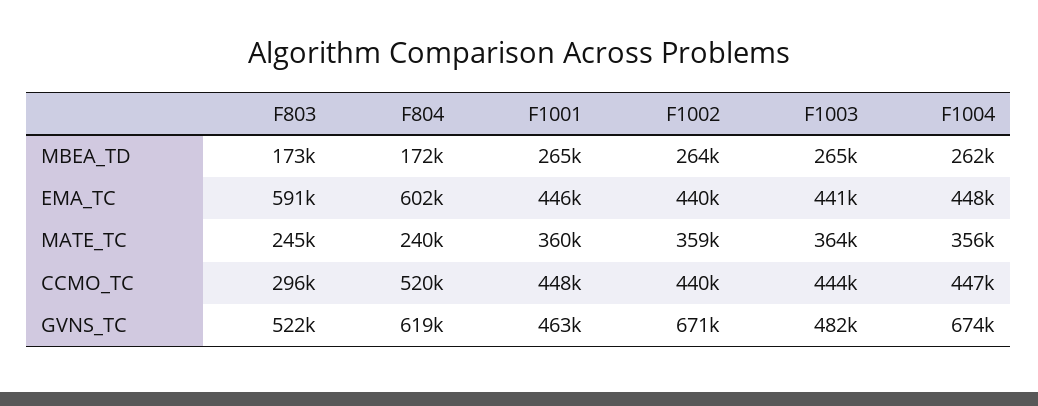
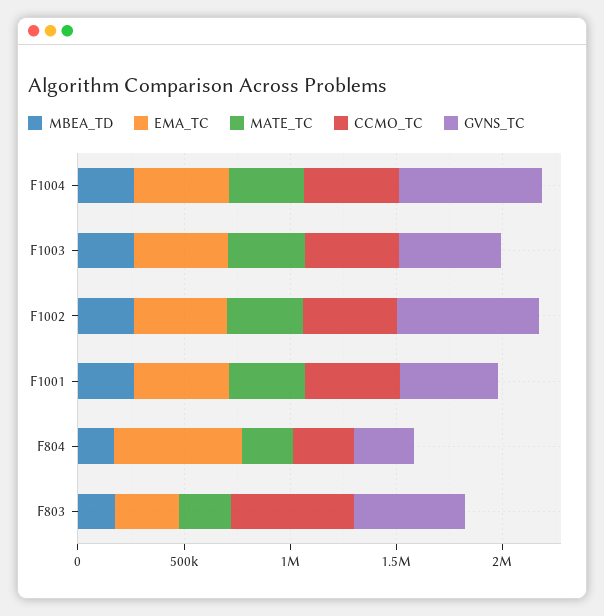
  {
    "MBEA_TD": {
      "F803": 173000,
      "F804": 172000,
      "F1001": 265000,
      "F1002": 264000,
      "F1003": 265000,
      "F1004": 262000
    },
    "EMA_TC": {
-     "F803": 591000,
+     "F803": 300000,
      "F804": 602000,
      "F1001": 446000,
      "F1002": 440000,
      "F1003": 441000,
      "F1004": 448000
    },
    "MATE_TC": {
      "F803": 245000,
      "F804": 240000,
      "F1001": 360000,
      "F1002": 359000,
      "F1003": 364000,
      "F1004": 356000
    },
    "CCMO_TC": {
-     "F803": 296000,
+     "F803": 600000,
-     "F804": 520000,
+     "F804": 300000,
      "F1001": 448000,
      "F1002": 440000,
      "F1003": 444000,
      "F1004": 447000
    },
    "GVNS_TC": {
      "F803": 522000,
-     "F804": 619000,
+     "F804": 300000,
      "F1001": 463000,
      "F1002": 671000,
      "F1003": 482000,
      "F1004": 674000
    }
  }

